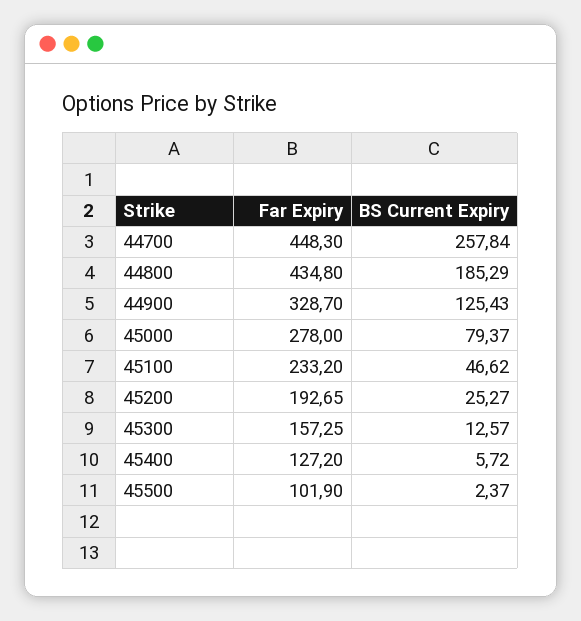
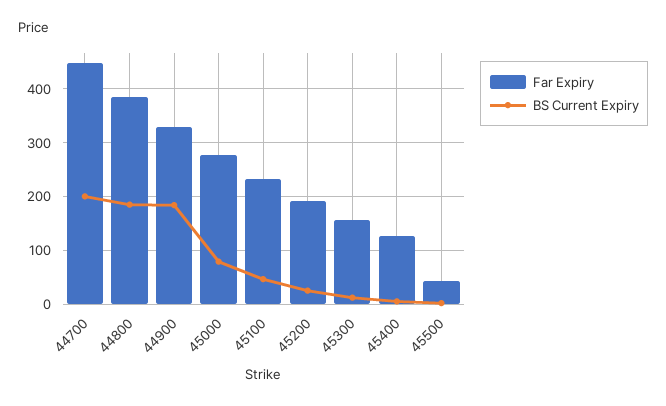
  {
    "Far Expiry": {
      "44700": 448.3,
-     "44800": 434.8,
+     "44800": 380,
      "44900": 328.7,
      "45000": 278,
      "45100": 233.2,
      "45200": 192.65,
      "45300": 157.25,
      "45400": 127.2,
-     "45500": 101.9
+     "45500": 40
    },
    "BS Current Expiry": {
-     "44700": 257.84,
+     "44700": 200,
      "44800": 185.29,
-     "44900": 125.43,
+     "44900": 180,
      "45000": 79.37,
      "45100": 46.62,
      "45200": 25.27,
      "45300": 12.57,
      "45400": 5.72,
      "45500": 2.37
    }
  }

